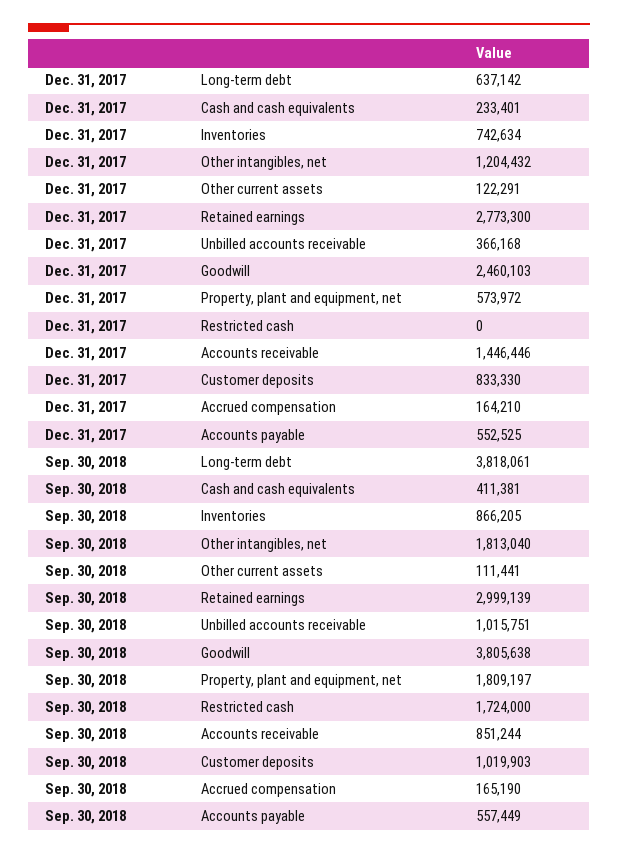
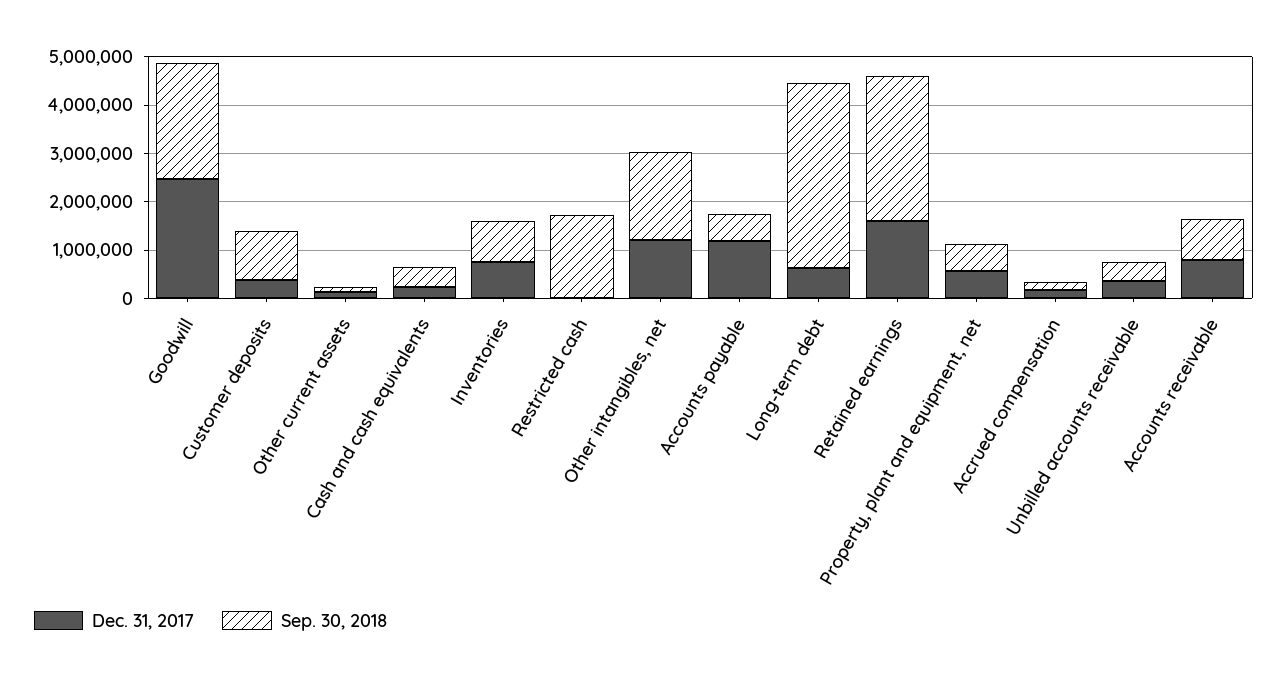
  {
    "Dec. 31, 2017": {
      "Long-term debt": 637142,
      "Cash and cash equivalents": 233401,
      "Inventories": 742634,
      "Other intangibles, net": 1204432,
      "Other current assets": 122291,
-     "Retained earnings": 2773300,
+     "Retained earnings": 1600000,
      "Unbilled accounts receivable": 366168,
      "Goodwill": 2460103,
      "Property, plant and equipment, net": 573972,
      "Restricted cash": 0,
-     "Accounts receivable": 1446446,
+     "Accounts receivable": 800000,
-     "Customer deposits": 833330,
+     "Customer deposits": 400000,
      "Accrued compensation": 164210,
-     "Accounts payable": 552525
+     "Accounts payable": 1200000
    },
    "Sep. 30, 2018": {
      "Long-term debt": 3818061,
      "Cash and cash equivalents": 411381,
      "Inventories": 866205,
      "Other intangibles, net": 1813040,
      "Other current assets": 111441,
      "Retained earnings": 2999139,
-     "Unbilled accounts receivable": 1015751,
+     "Unbilled accounts receivable": 400000,
-     "Goodwill": 3805638,
+     "Goodwill": 2400000,
-     "Property, plant and equipment, net": 1809197,
+     "Property, plant and equipment, net": 600000,
      "Restricted cash": 1724000,
      "Accounts receivable": 851244,
      "Customer deposits": 1019903,
      "Accrued compensation": 165190,
      "Accounts payable": 557449
    }
  }

